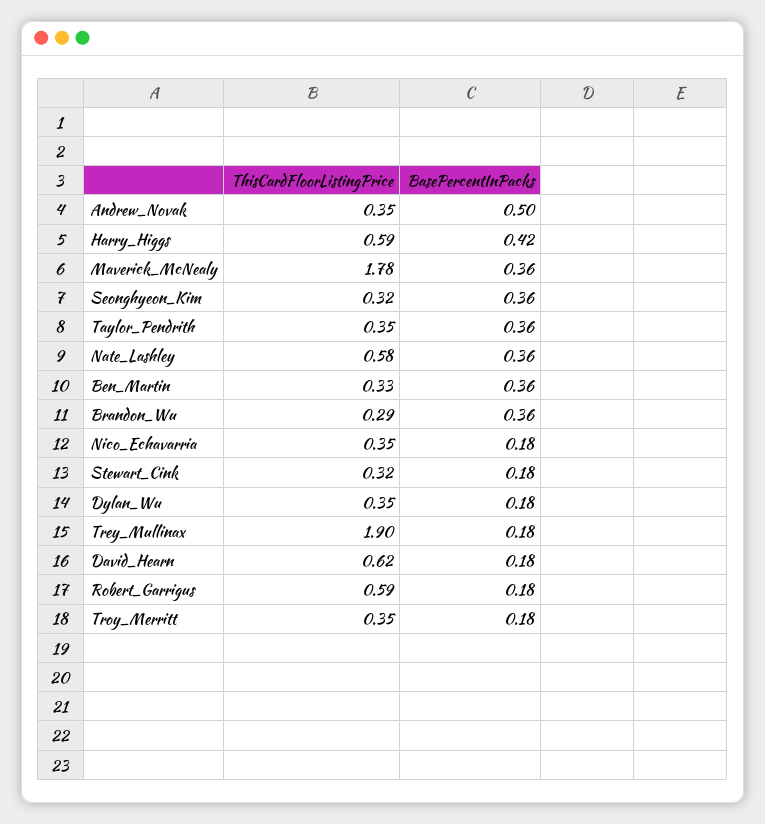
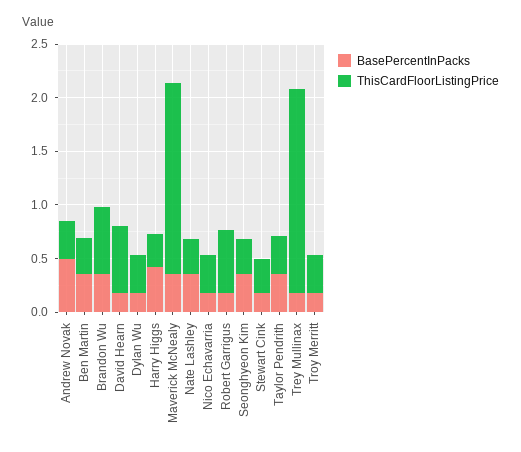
  {
    "ThisCardFloorListingPrice": {
      "Andrew_Novak": 0.35,
-     "Harry_Higgs": 0.59,
+     "Harry_Higgs": 0.3,
      "Maverick_McNealy": 1.78,
      "Seonghyeon_Kim": 0.32,
      "Taylor_Pendrith": 0.35,
-     "Nate_Lashley": 0.58,
+     "Nate_Lashley": 0.3,
      "Ben_Martin": 0.33,
-     "Brandon_Wu": 0.29,
+     "Brandon_Wu": 0.6,
      "Nico_Echavarria": 0.35,
      "Stewart_Cink": 0.32,
      "Dylan_Wu": 0.35,
      "Trey_Mullinax": 1.9,
      "David_Hearn": 0.62,
      "Robert_Garrigus": 0.59,
      "Troy_Merritt": 0.35
    },
    "BasePercentInPacks": {
      "Andrew_Novak": 0.5,
      "Harry_Higgs": 0.42,
      "Maverick_McNealy": 0.36,
      "Seonghyeon_Kim": 0.36,
      "Taylor_Pendrith": 0.36,
      "Nate_Lashley": 0.36,
      "Ben_Martin": 0.36,
      "Brandon_Wu": 0.36,
      "Nico_Echavarria": 0.18,
      "Stewart_Cink": 0.18,
      "Dylan_Wu": 0.18,
      "Trey_Mullinax": 0.18,
      "David_Hearn": 0.18,
      "Robert_Garrigus": 0.18,
      "Troy_Merritt": 0.18
    }
  }

